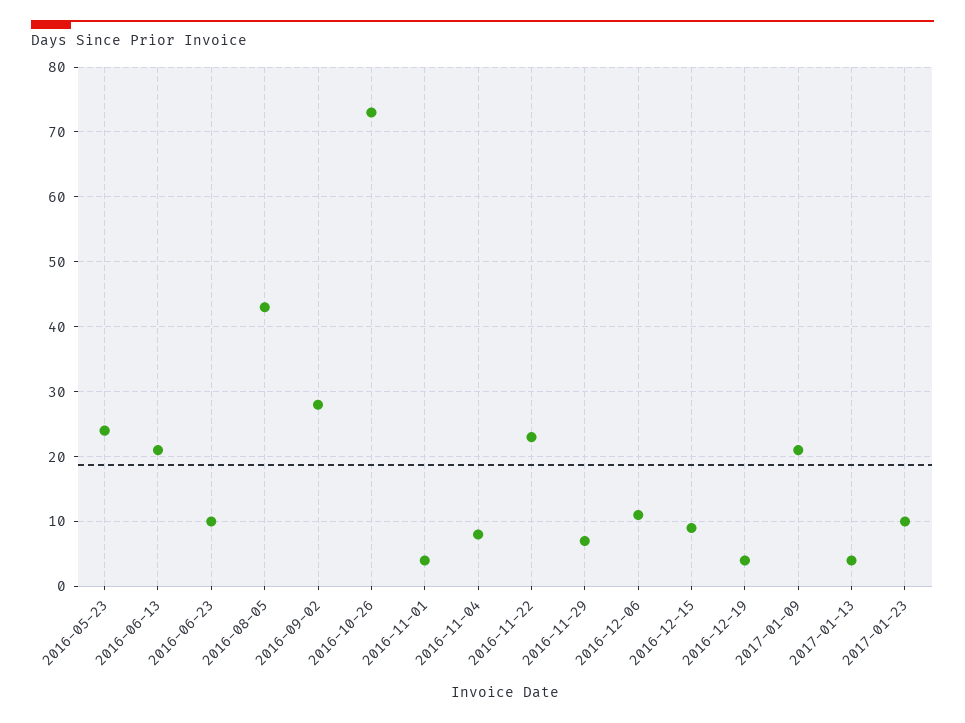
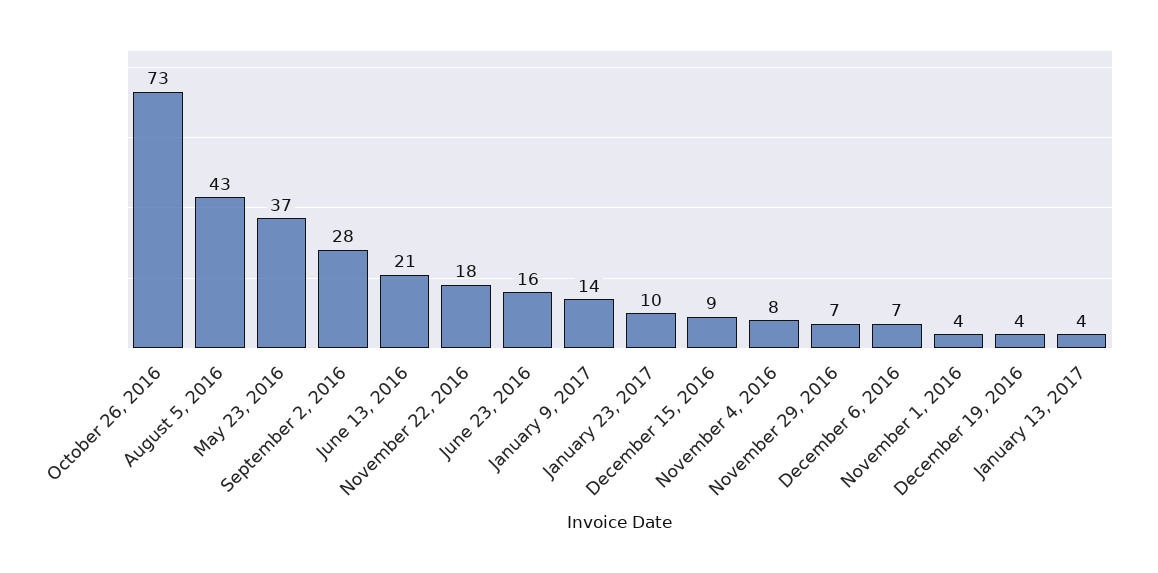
  {
-   "2016-05-23": 24,
+   "2016-05-23": 37,
    "2016-06-13": 21,
-   "2016-06-23": 10,
+   "2016-06-23": 16,
    "2016-08-05": 43,
    "2016-09-02": 28,
    "2016-10-26": 73,
    "2016-11-01": 4,
    "2016-11-04": 8,
-   "2016-11-22": 23,
+   "2016-11-22": 18,
    "2016-11-29": 7,
-   "2016-12-06": 11,
+   "2016-12-06": 7,
    "2016-12-15": 9,
    "2016-12-19": 4,
-   "2017-01-09": 21,
+   "2017-01-09": 14,
    "2017-01-13": 4,
    "2017-01-23": 10
  }

